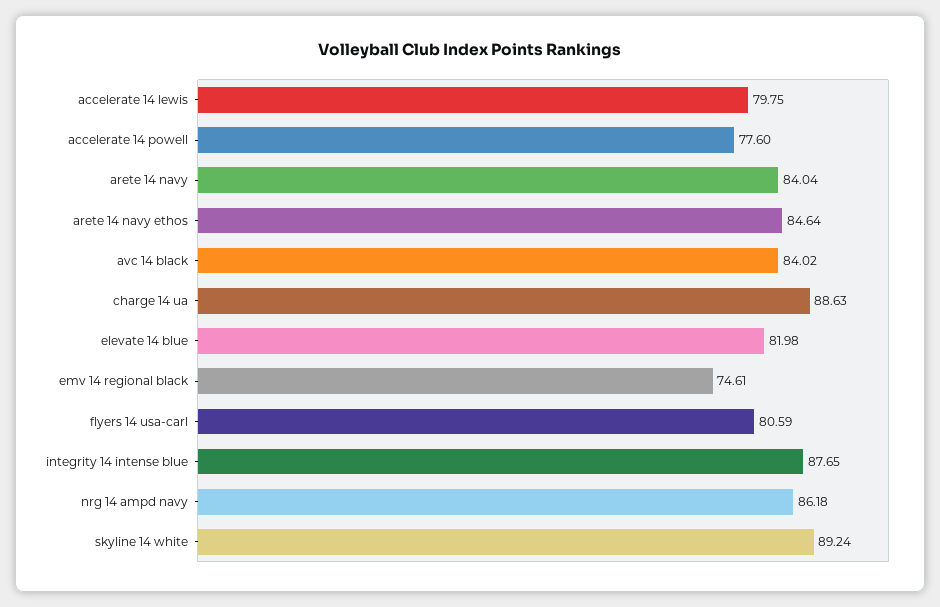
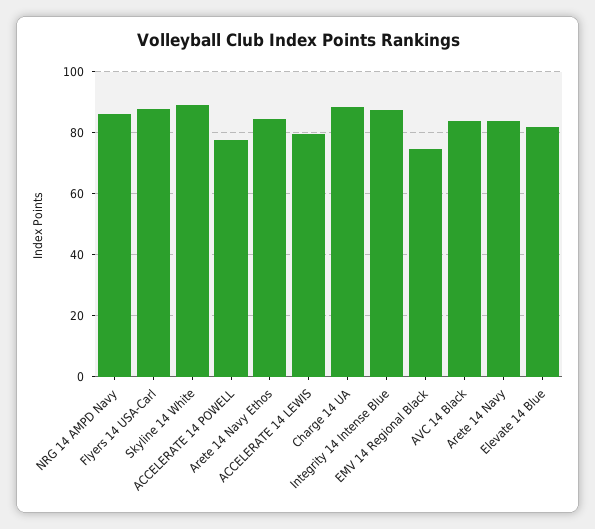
  {
    "accelerate 14 lewis": 79.75,
    "accelerate 14 powell": 77.6,
    "arete 14 navy": 84.04,
    "arete 14 navy ethos": 84.64,
    "avc 14 black": 84.02,
    "charge 14 ua": 88.63,
    "elevate 14 blue": 81.98,
    "emv 14 regional black": 74.61,
-   "flyers 14 usa-carl": 80.59,
+   "flyers 14 usa-carl": 88,
    "integrity 14 intense blue": 87.65,
    "nrg 14 ampd navy": 86.18,
    "skyline 14 white": 89.24
  }

